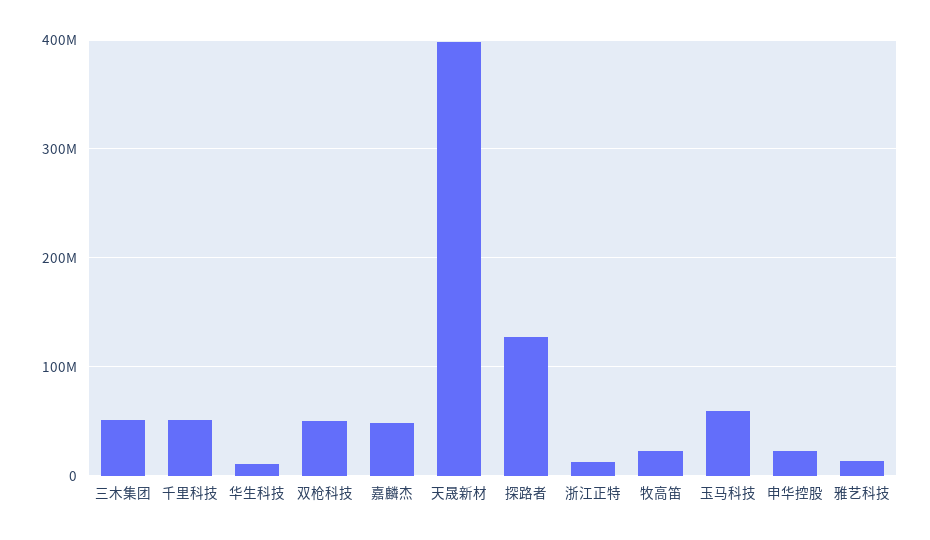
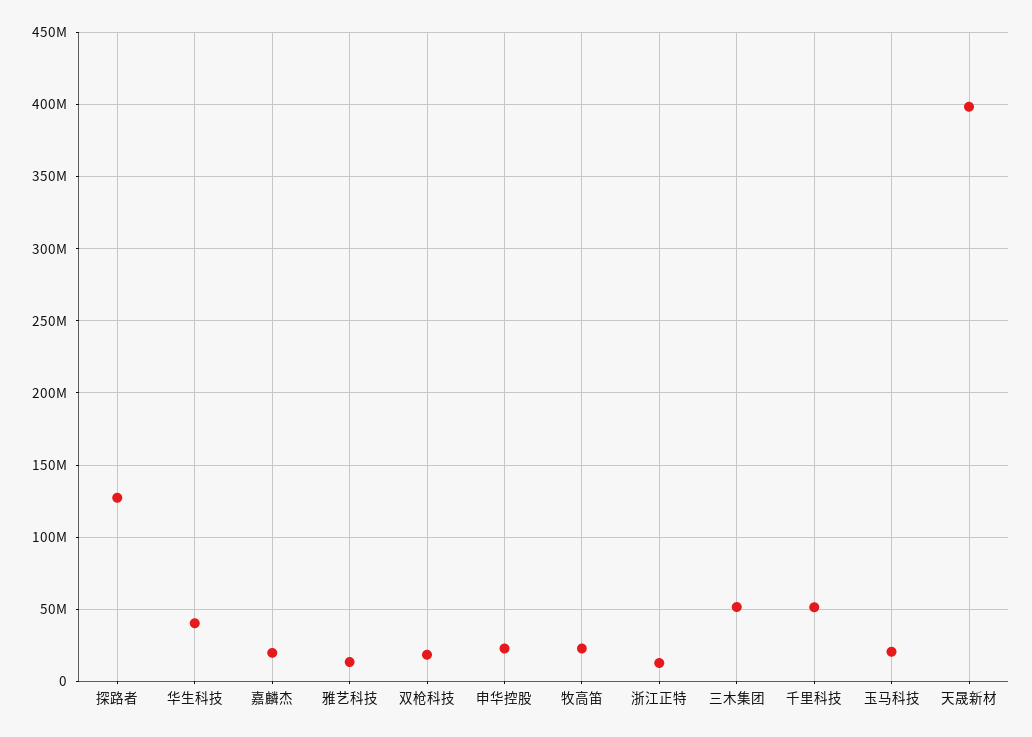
  {
    "三木集团": 50000000,
    "千里科技": 50000000,
-   "华生科技": 10000000,
+   "华生科技": 40000000,
-   "双枪科技": 50000000,
+   "双枪科技": 20000000,
-   "嘉麟杰": 50000000,
+   "嘉麟杰": 20000000,
    "天晟新材": 400000000,
    "探路者": 125000000,
    "浙江正特": 15000000,
    "牧高笛": 25000000,
-   "玉马科技": 60000000,
+   "玉马科技": 20000000,
    "申华控股": 25000000,
    "雅艺科技": 15000000
  }

